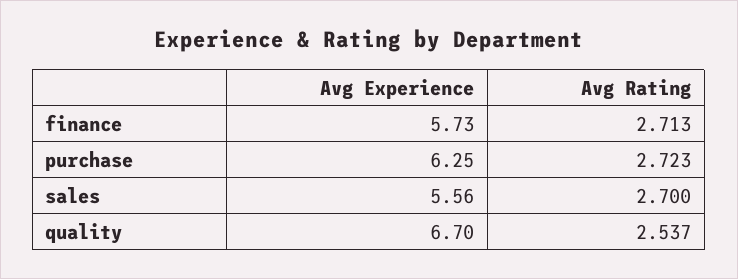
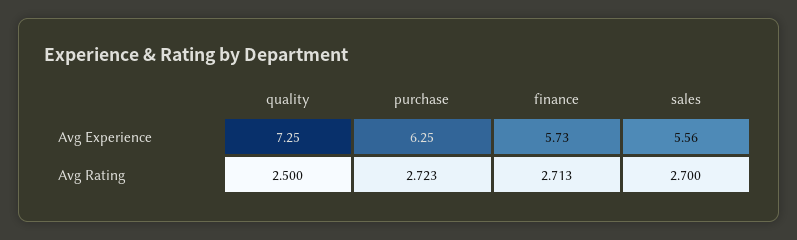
  {
    "Avg Experience": {
      "finance": 5.73,
      "purchase": 6.25,
      "sales": 5.56,
-     "quality": 6.7
+     "quality": 7.25
    },
    "Avg Rating": {
      "finance": 2.713,
      "purchase": 2.723,
      "sales": 2.7,
-     "quality": 2.537
+     "quality": 2.5
    }
  }

